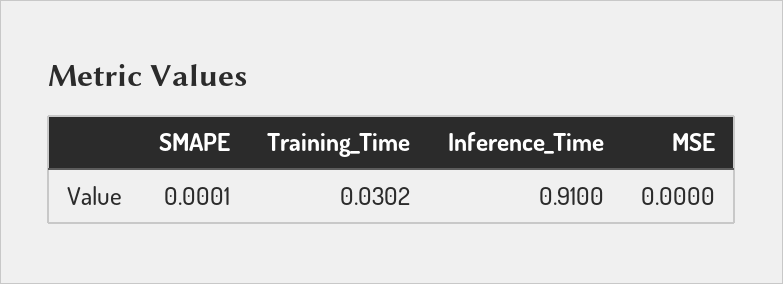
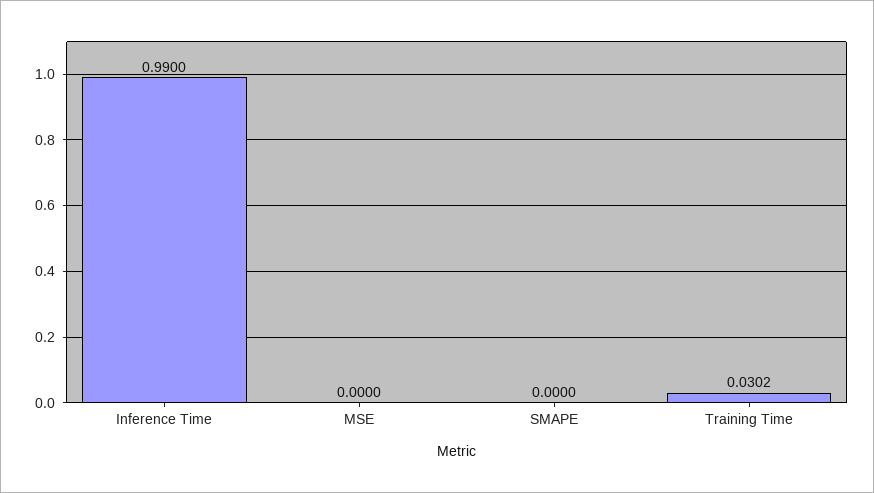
  {
-   "SMAPE": 0.0001,
+   "SMAPE": 0,
    "Training_Time": 0.0302,
-   "Inference_Time": 0.91,
+   "Inference_Time": 0.99,
    "MSE": 0
  }

